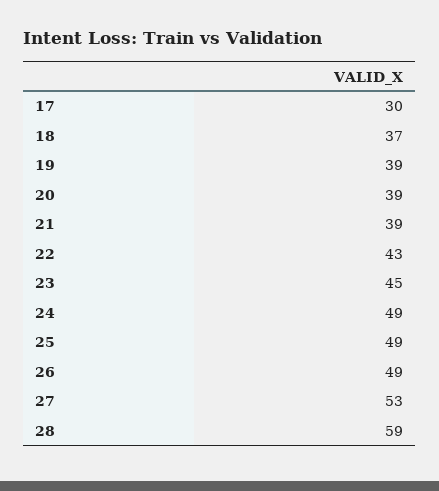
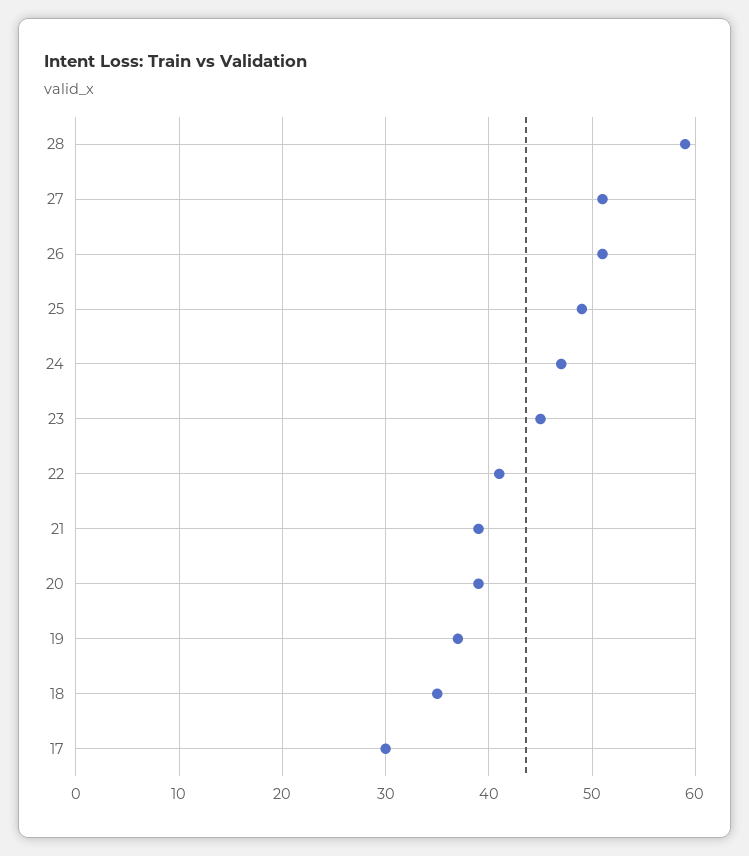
  {
    "17": 30,
-   "18": 37,
+   "18": 35,
-   "19": 39,
+   "19": 37,
    "20": 39,
    "21": 39,
-   "22": 43,
+   "22": 41,
    "23": 45,
-   "24": 49,
+   "24": 47,
    "25": 49,
-   "26": 49,
+   "26": 51,
-   "27": 53,
+   "27": 51,
    "28": 59
  }

